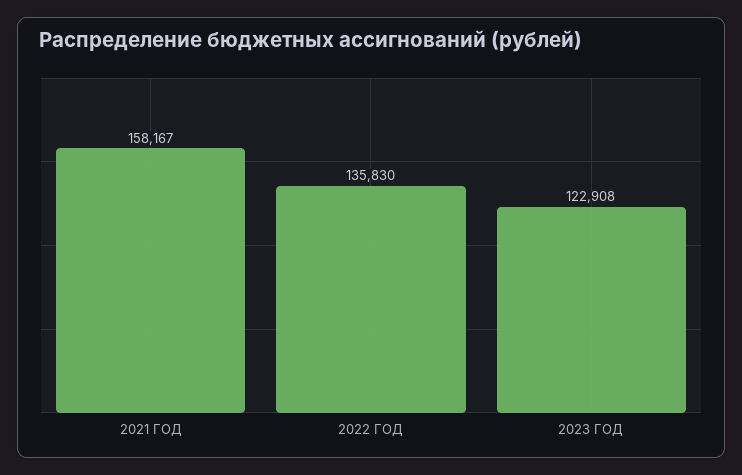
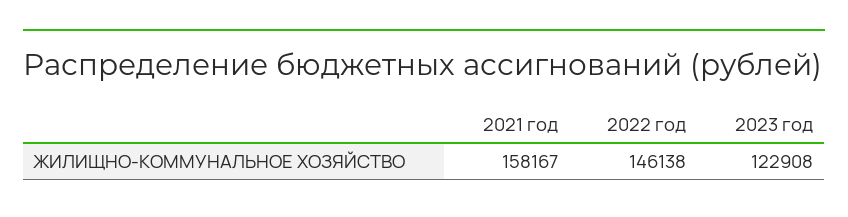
  {
    "2021 ГОД": 158167,
-   "2022 ГОД": 135830,
+   "2022 ГОД": 146138,
    "2023 ГОД": 122908
  }

